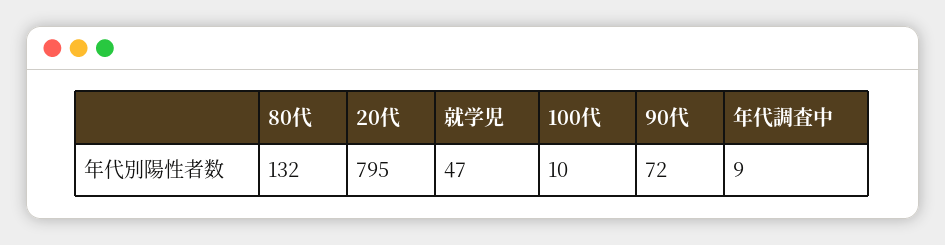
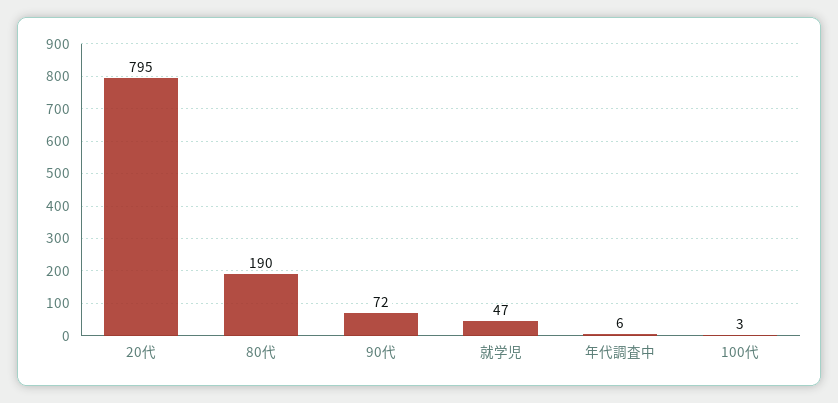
  {
-   "80代": 132,
+   "80代": 190,
    "20代": 795,
    "就学児": 47,
-   "100代": 10,
+   "100代": 3,
    "90代": 72,
-   "年代調査中": 9
+   "年代調査中": 6
  }

